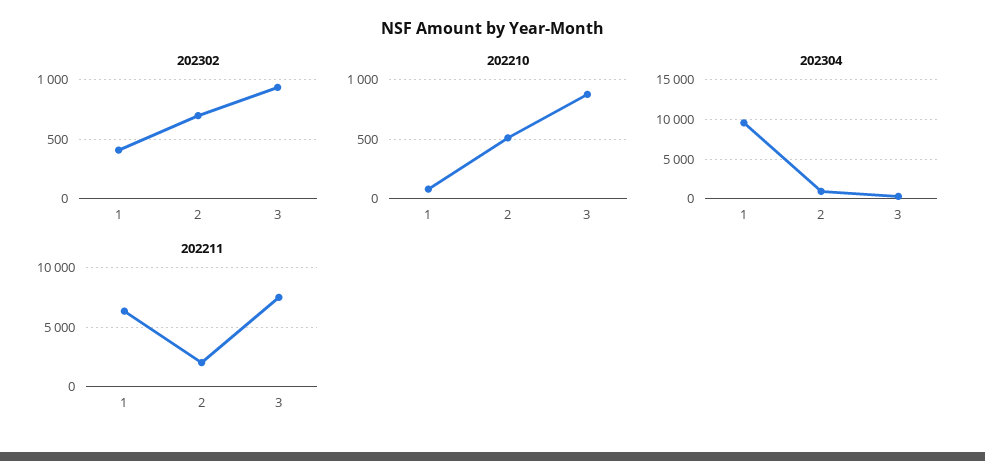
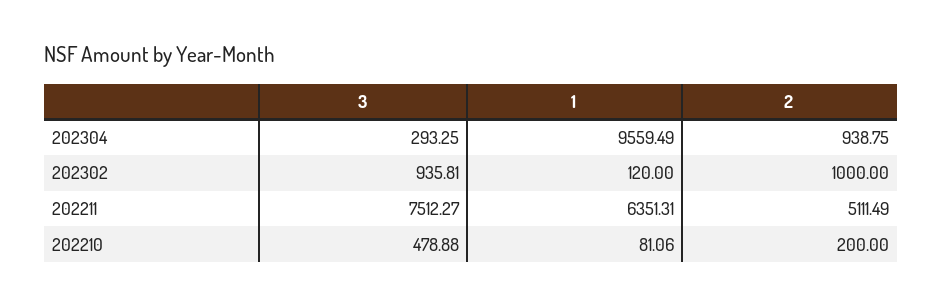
  {
    "202302": {
-     "1": 400,
+     "1": 120,
-     "2": 700,
+     "2": 1000,
      "3": 935.81
    },
    "202210": {
      "1": 81.06,
-     "2": 500,
+     "2": 200,
-     "3": 900
+     "3": 478.88
    },
    "202304": {
      "1": 9559.49,
      "2": 938.75,
      "3": 293.25
    },
    "202211": {
      "1": 6351.31,
-     "2": 2000,
+     "2": 5111.49,
      "3": 7512.27
    }
  }

